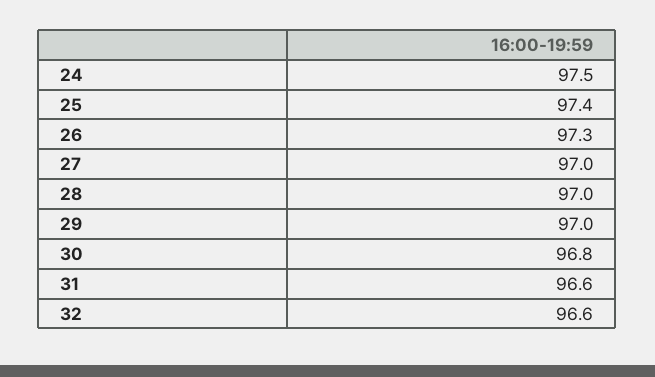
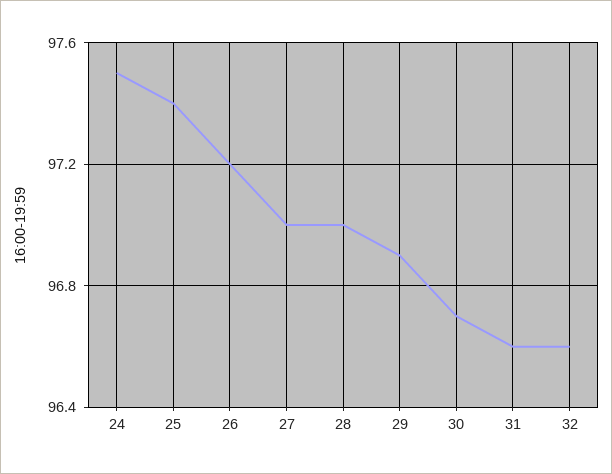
  {
    "24": 97.5,
    "25": 97.4,
-   "26": 97.3,
+   "26": 97.2,
    "27": 97,
    "28": 97,
-   "29": 97,
+   "29": 96.9,
-   "30": 96.8,
+   "30": 96.7,
    "31": 96.6,
    "32": 96.6
  }

